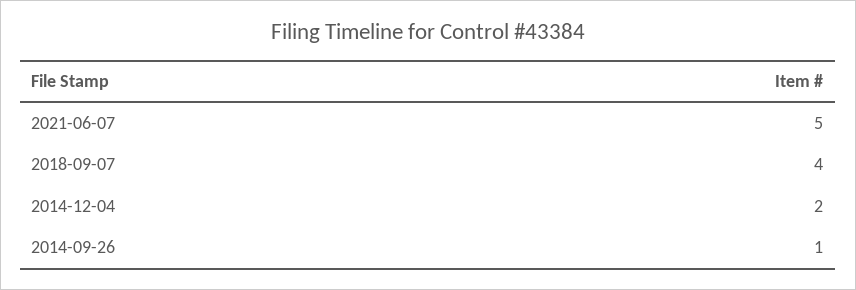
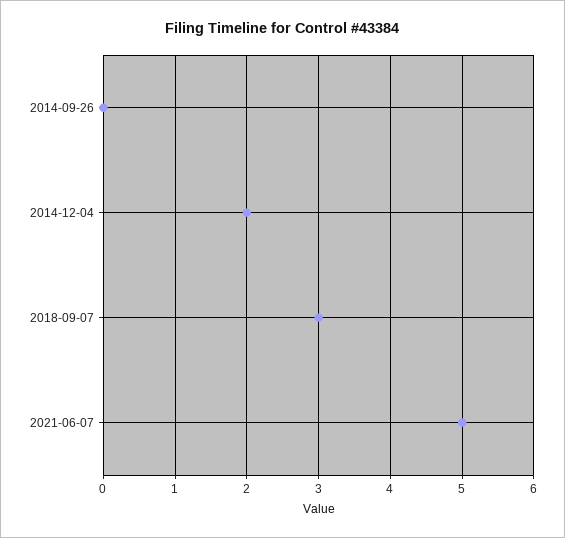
  {
    "2021-06-07": 5,
-   "2018-09-07": 4,
+   "2018-09-07": 3,
    "2014-12-04": 2,
-   "2014-09-26": 1
+   "2014-09-26": 0
  }

